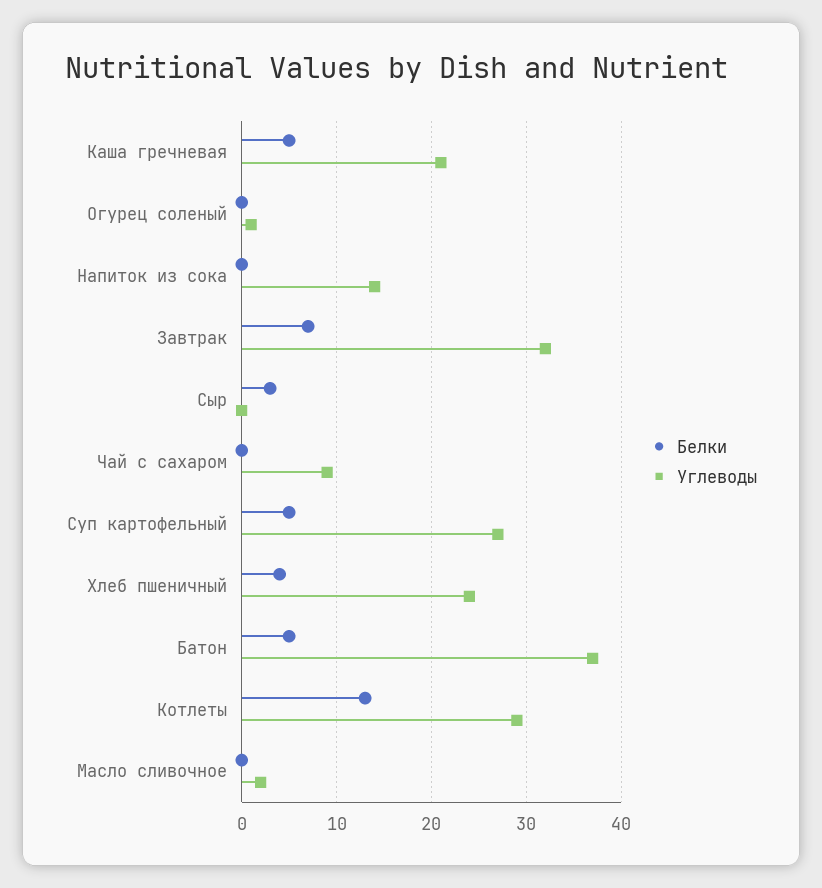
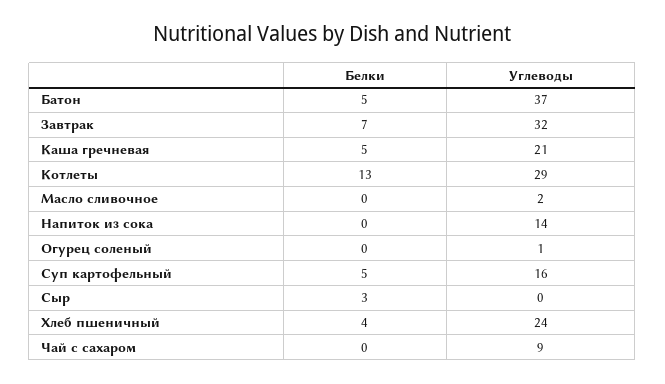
  {
    "Белки": {
      "Каша гречневая": 5,
      "Огурец соленый": 0,
      "Напиток из сока": 0,
      "Завтрак": 7,
      "Сыр": 3,
      "Чай с сахаром": 0,
      "Суп картофельный": 5,
      "Хлеб пшеничный": 4,
      "Батон": 5,
      "Котлеты": 13,
      "Масло сливочное": 0
    },
    "Углеводы": {
      "Каша гречневая": 21,
      "Огурец соленый": 1,
      "Напиток из сока": 14,
      "Завтрак": 32,
      "Сыр": 0,
      "Чай с сахаром": 9,
-     "Суп картофельный": 27,
+     "Суп картофельный": 16,
      "Хлеб пшеничный": 24,
      "Батон": 37,
      "Котлеты": 29,
      "Масло сливочное": 2
    }
  }

